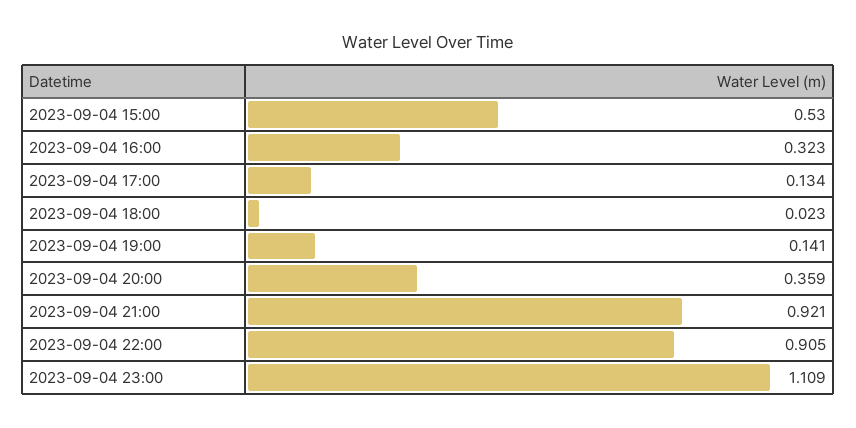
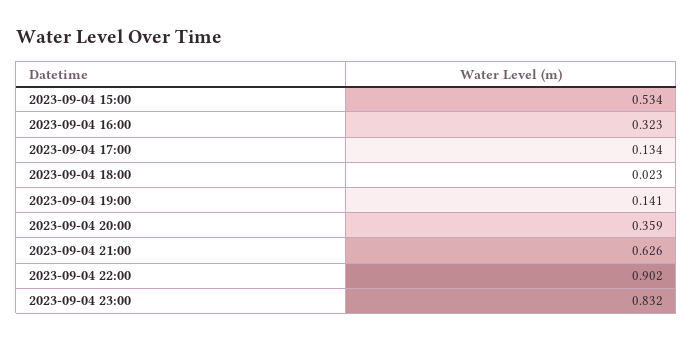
  {
-   "2023-09-04 15:00": 0.53,
+   "2023-09-04 15:00": 0.534,
    "2023-09-04 16:00": 0.323,
    "2023-09-04 17:00": 0.134,
    "2023-09-04 18:00": 0.023,
    "2023-09-04 19:00": 0.141,
    "2023-09-04 20:00": 0.359,
-   "2023-09-04 21:00": 0.921,
+   "2023-09-04 21:00": 0.626,
-   "2023-09-04 22:00": 0.905,
+   "2023-09-04 22:00": 0.902,
-   "2023-09-04 23:00": 1.109
+   "2023-09-04 23:00": 0.832
  }

